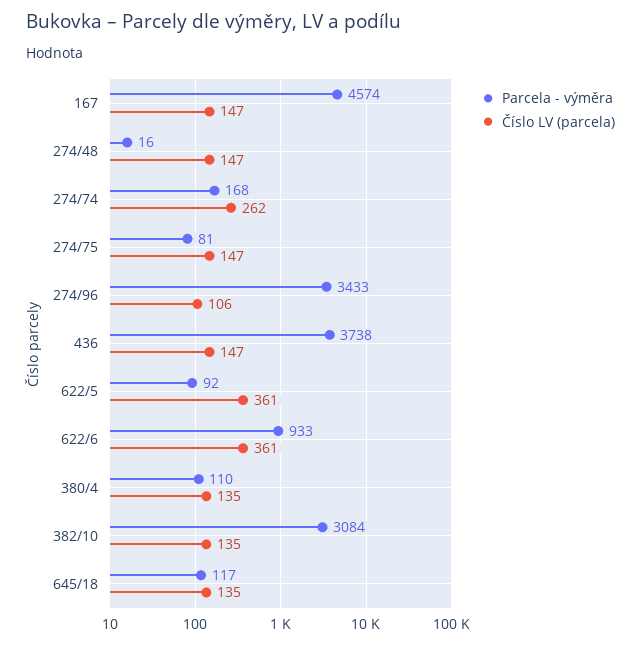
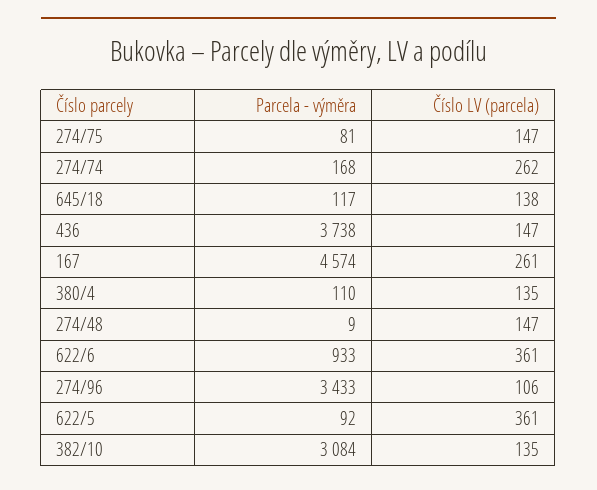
  {
    "Parcela - výměra": {
      "167": 4574,
-     "274/48": 16,
+     "274/48": 9,
      "274/74": 168,
      "274/75": 81,
      "274/96": 3433,
      "436": 3738,
      "622/5": 92,
      "622/6": 933,
      "380/4": 110,
      "382/10": 3084,
      "645/18": 117
    },
    "Číslo LV (parcela)": {
-     "167": 147,
+     "167": 261,
      "274/48": 147,
      "274/74": 262,
      "274/75": 147,
      "274/96": 106,
      "436": 147,
      "622/5": 361,
      "622/6": 361,
      "380/4": 135,
      "382/10": 135,
-     "645/18": 135
+     "645/18": 138
    }
  }

